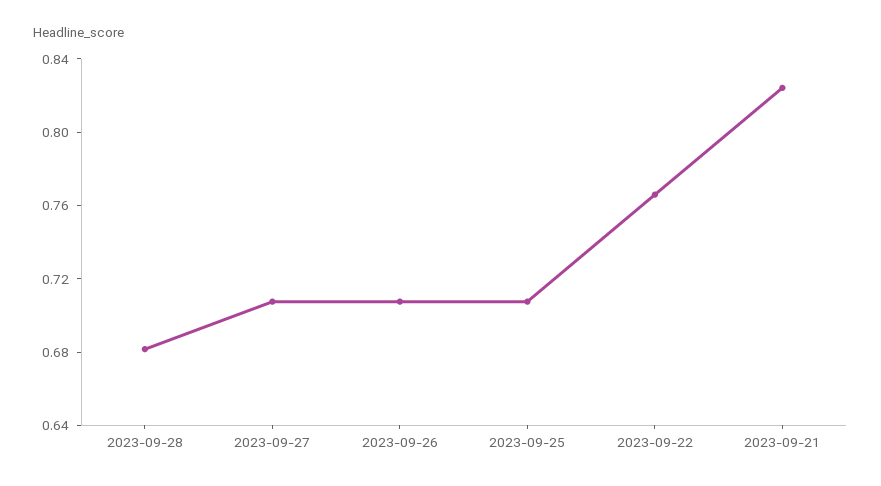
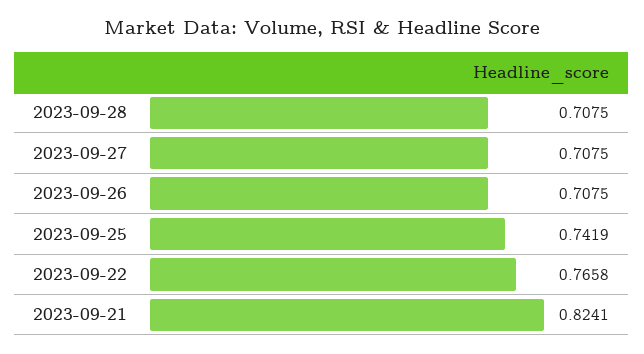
  {
-   "2023-09-28": 0.68,
+   "2023-09-28": 0.7075,
    "2023-09-27": 0.7075,
    "2023-09-26": 0.7075,
-   "2023-09-25": 0.71,
+   "2023-09-25": 0.7419,
    "2023-09-22": 0.7658,
    "2023-09-21": 0.8241
  }

